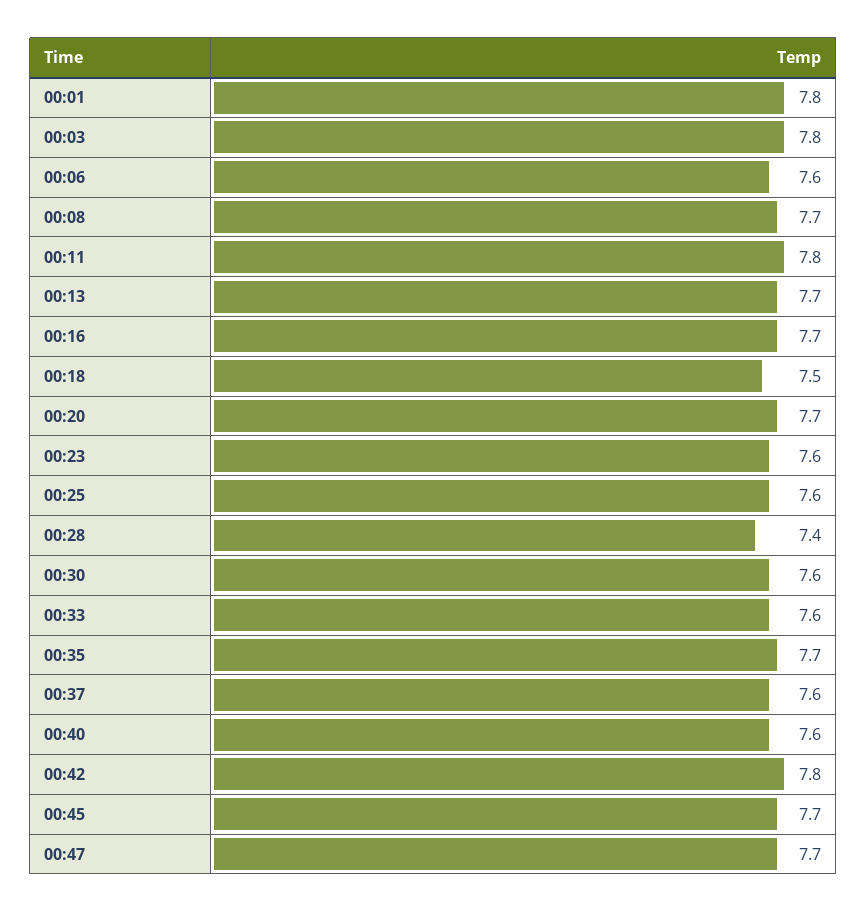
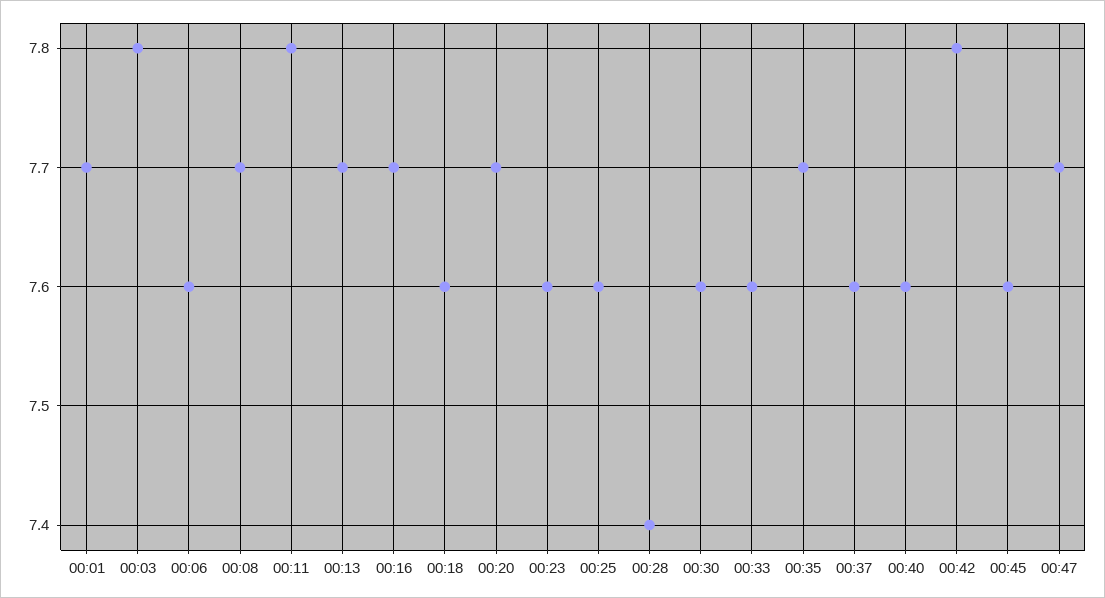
  {
-   "00:01": 7.8,
+   "00:01": 7.7,
    "00:03": 7.8,
    "00:06": 7.6,
    "00:08": 7.7,
    "00:11": 7.8,
    "00:13": 7.7,
    "00:16": 7.7,
-   "00:18": 7.5,
+   "00:18": 7.6,
    "00:20": 7.7,
    "00:23": 7.6,
    "00:25": 7.6,
    "00:28": 7.4,
    "00:30": 7.6,
    "00:33": 7.6,
    "00:35": 7.7,
    "00:37": 7.6,
    "00:40": 7.6,
    "00:42": 7.8,
-   "00:45": 7.7,
+   "00:45": 7.6,
    "00:47": 7.7
  }

